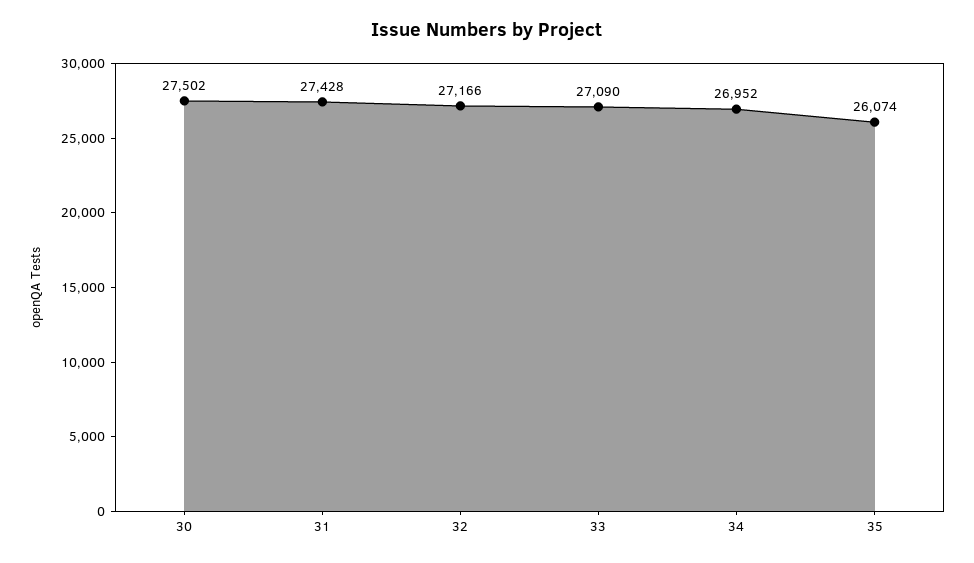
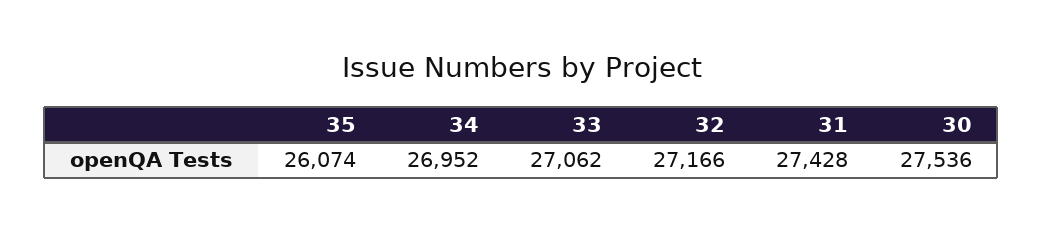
  {
-   "30": 27502,
+   "30": 27536,
    "31": 27428,
    "32": 27166,
-   "33": 27090,
+   "33": 27062,
    "34": 26952,
    "35": 26074
  }

